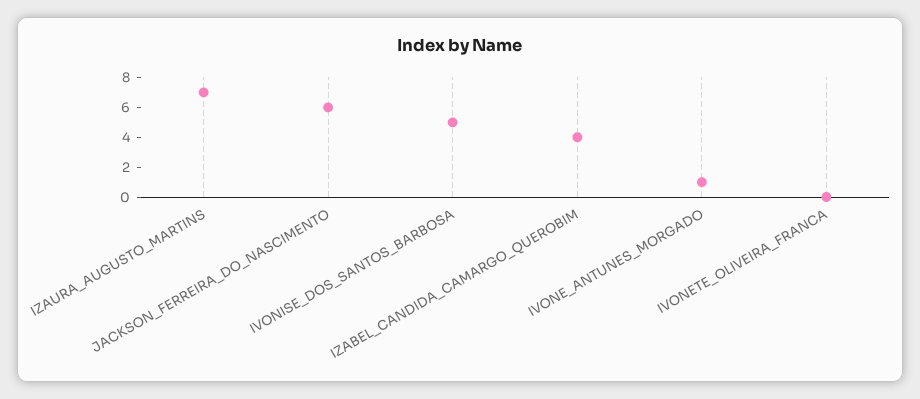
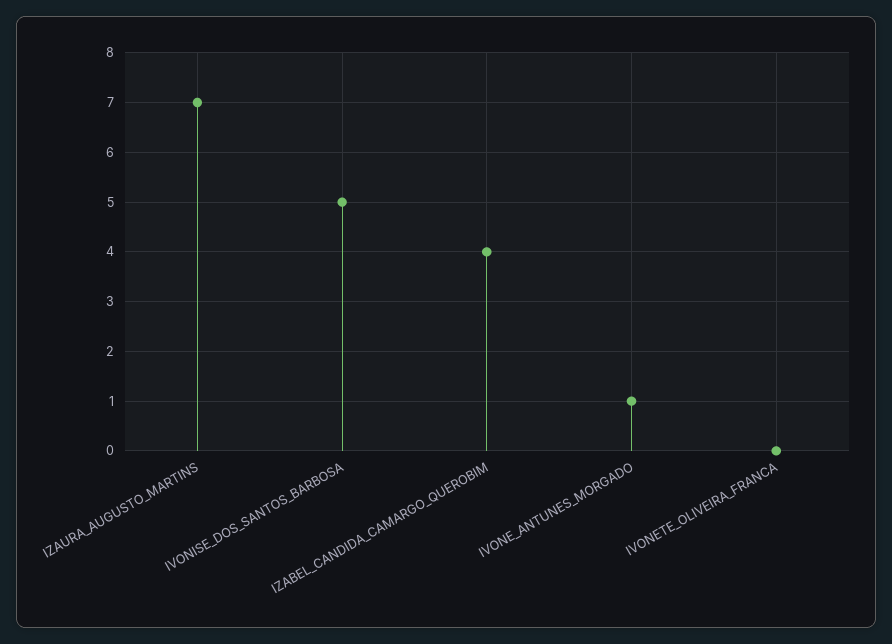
  {
    "IZAURA_AUGUSTO_MARTINS": 7,
-   "JACKSON_FERREIRA_DO_NASCIMENTO": 6,
    "IVONISE_DOS_SANTOS_BARBOSA": 5,
    "IZABEL_CANDIDA_CAMARGO_QUEROBIM": 4,
    "IVONE_ANTUNES_MORGADO": 1,
    "IVONETE_OLIVEIRA_FRANCA": 0
  }

